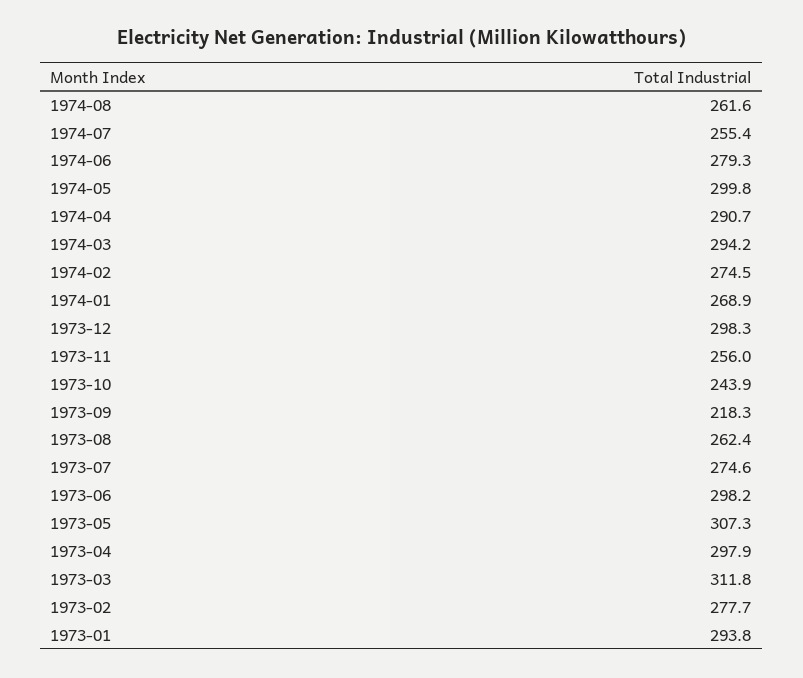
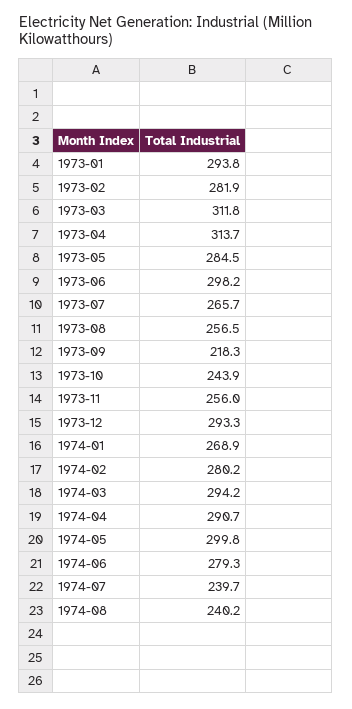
  {
-   "1974-08": 261.6,
+   "1974-08": 240.2,
-   "1974-07": 255.4,
+   "1974-07": 239.7,
    "1974-06": 279.3,
    "1974-05": 299.8,
    "1974-04": 290.7,
    "1974-03": 294.2,
-   "1974-02": 274.5,
+   "1974-02": 280.2,
    "1974-01": 268.9,
-   "1973-12": 298.3,
+   "1973-12": 293.3,
    "1973-11": 256,
    "1973-10": 243.9,
    "1973-09": 218.3,
-   "1973-08": 262.4,
+   "1973-08": 256.5,
-   "1973-07": 274.6,
+   "1973-07": 265.7,
    "1973-06": 298.2,
-   "1973-05": 307.3,
+   "1973-05": 284.5,
-   "1973-04": 297.9,
+   "1973-04": 313.7,
    "1973-03": 311.8,
-   "1973-02": 277.7,
+   "1973-02": 281.9,
    "1973-01": 293.8
  }

